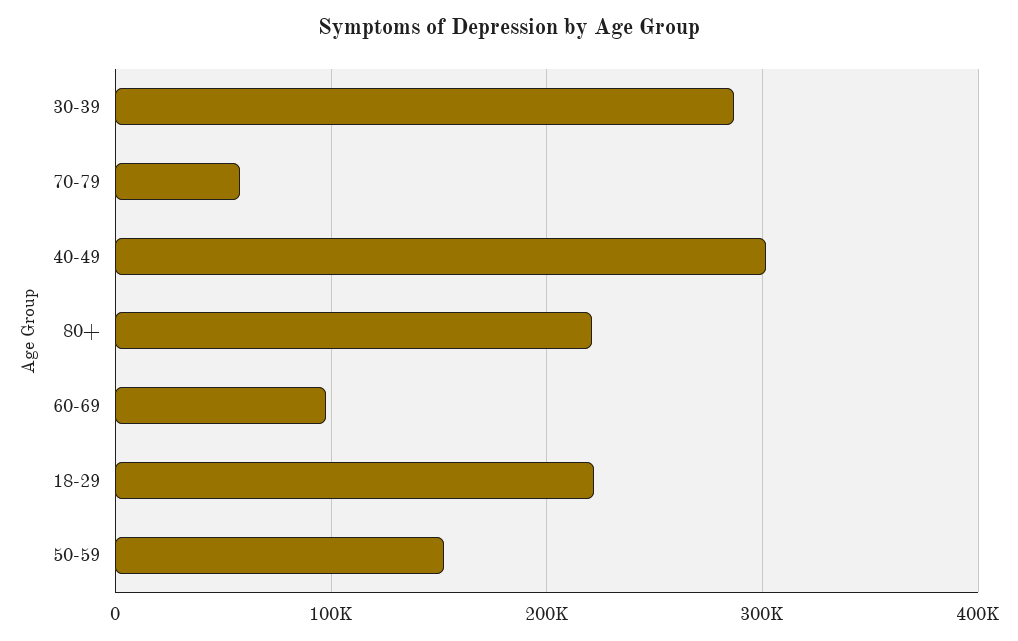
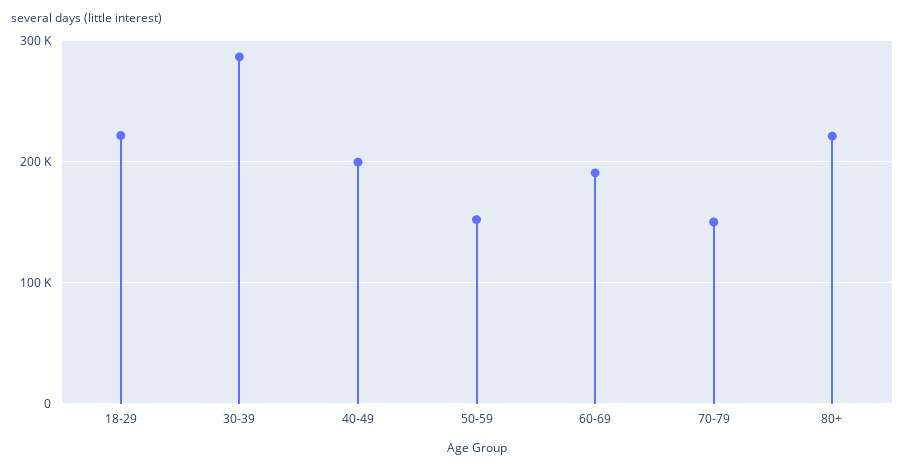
  {
    "30-39": 290000,
-   "70-79": 60000,
+   "70-79": 150000,
-   "40-49": 300000,
+   "40-49": 200000,
    "80+": 220000,
-   "60-69": 100000,
+   "60-69": 190000,
    "18-29": 220000,
    "50-59": 150000
  }

